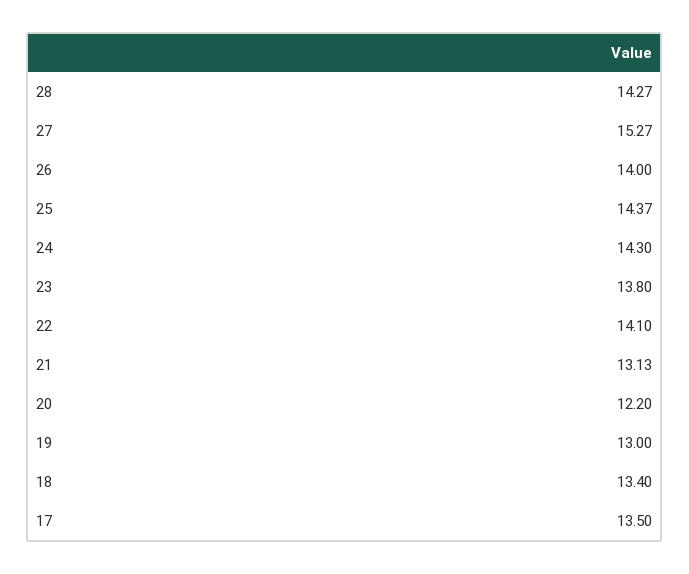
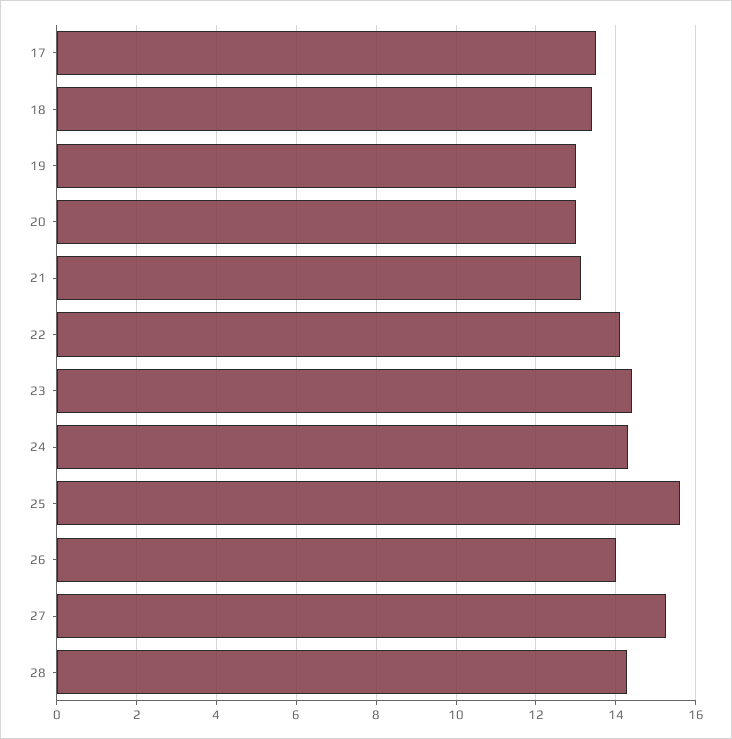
  {
    "28": 14.27,
    "27": 15.27,
    "26": 14,
-   "25": 14.37,
+   "25": 15.6,
    "24": 14.3,
-   "23": 13.8,
+   "23": 14.4,
    "22": 14.1,
    "21": 13.13,
-   "20": 12.2,
+   "20": 13,
    "19": 13,
    "18": 13.4,
    "17": 13.5
  }

